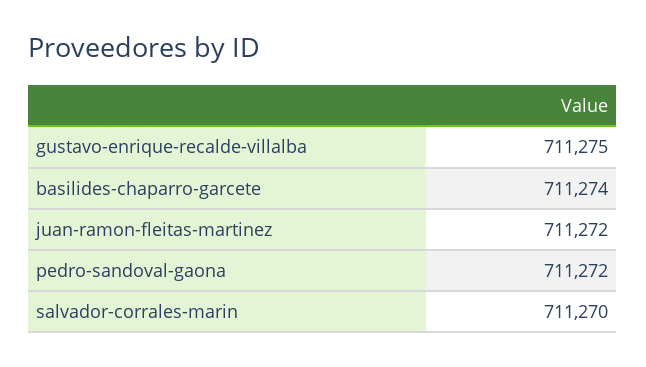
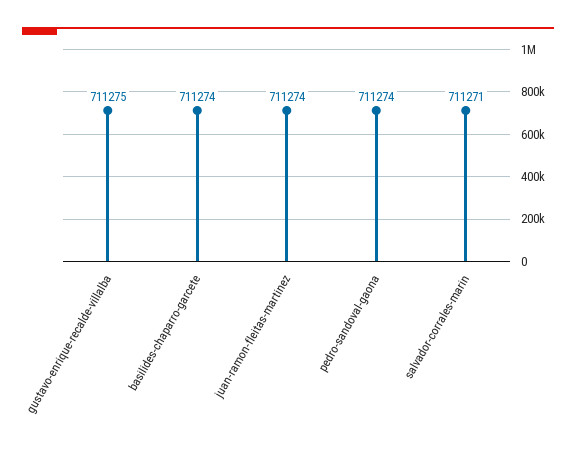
  {
    "gustavo-enrique-recalde-villalba": 711275,
    "basilides-chaparro-garcete": 711274,
-   "juan-ramon-fleitas-martinez": 711272,
+   "juan-ramon-fleitas-martinez": 711274,
-   "pedro-sandoval-gaona": 711272,
+   "pedro-sandoval-gaona": 711274,
-   "salvador-corrales-marin": 711270
+   "salvador-corrales-marin": 711271
  }

